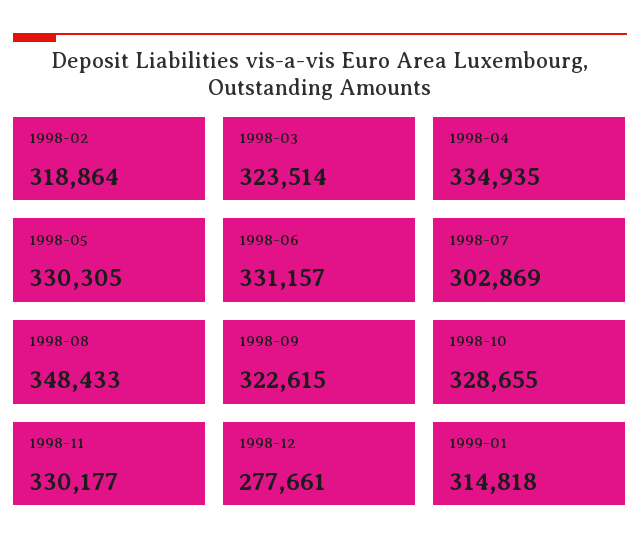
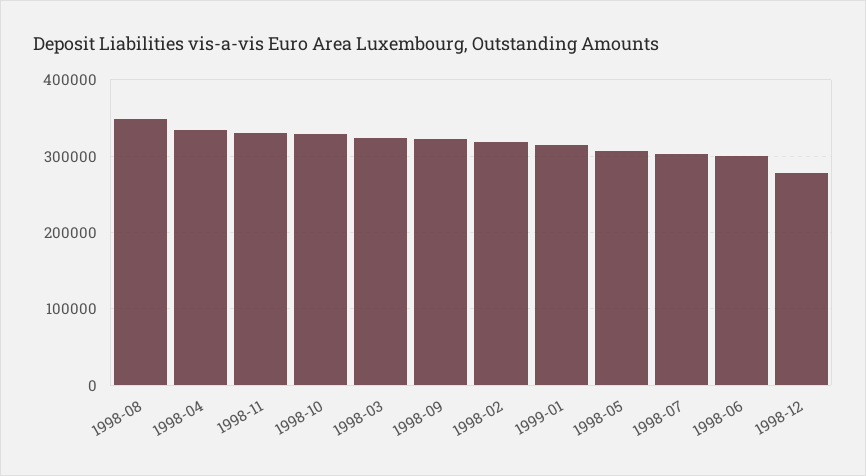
  {
    "1998-02": 318864,
    "1998-03": 323514,
    "1998-04": 334935,
-   "1998-05": 330305,
+   "1998-05": 310000,
-   "1998-06": 331157,
+   "1998-06": 300000,
    "1998-07": 302869,
    "1998-08": 348433,
    "1998-09": 322615,
    "1998-10": 328655,
    "1998-11": 330177,
    "1998-12": 277661,
    "1999-01": 314818
  }

